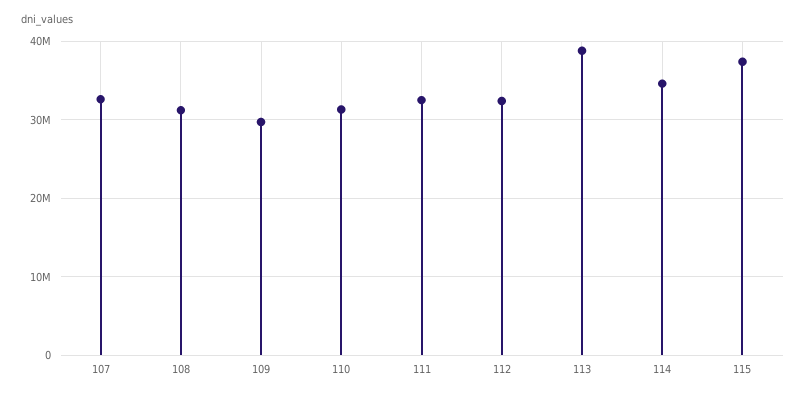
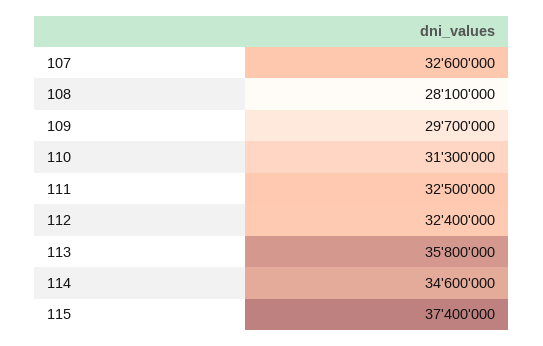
  {
    "107": 32600000,
-   "108": 31000000,
+   "108": 28100000,
    "109": 29700000,
    "110": 31300000,
    "111": 32500000,
    "112": 32400000,
-   "113": 39000000,
+   "113": 35800000,
    "114": 34600000,
    "115": 37400000
  }

